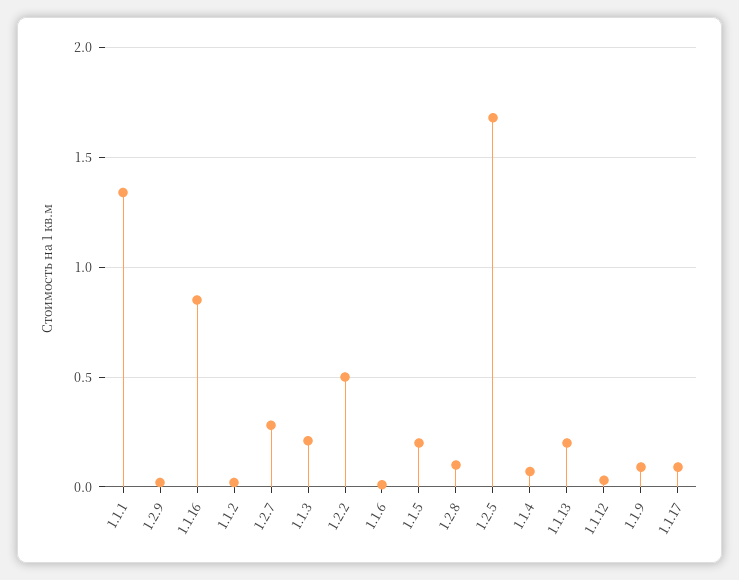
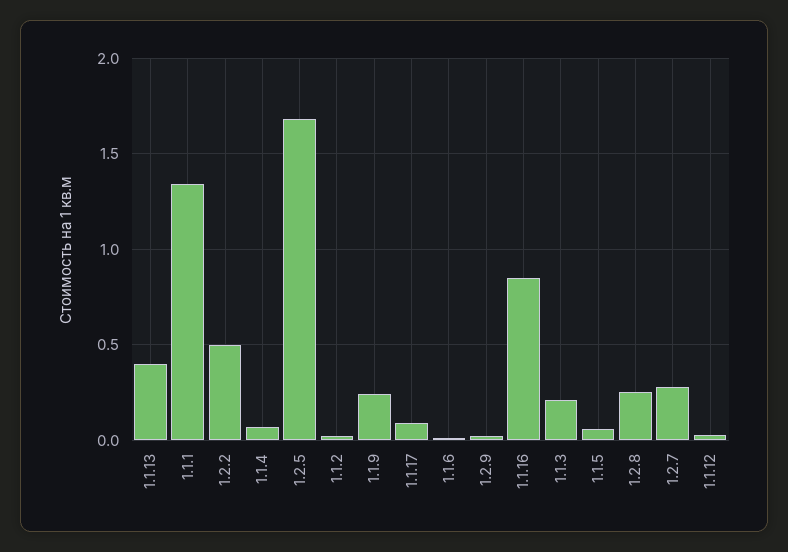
  {
    "1.1.1": 1.35,
    "1.2.9": 0,
    "1.1.16": 0.85,
    "1.1.2": 0,
    "1.2.7": 0.3,
    "1.1.3": 0.2,
    "1.2.2": 0.5,
    "1.1.6": 0,
-   "1.1.5": 0.2,
+   "1.1.5": 0.05,
-   "1.2.8": 0.1,
+   "1.2.8": 0.25,
    "1.2.5": 1.7,
    "1.1.4": 0.05,
-   "1.1.13": 0.2,
+   "1.1.13": 0.4,
    "1.1.12": 0.05,
-   "1.1.9": 0.1,
+   "1.1.9": 0.25,
    "1.1.17": 0.1
  }

